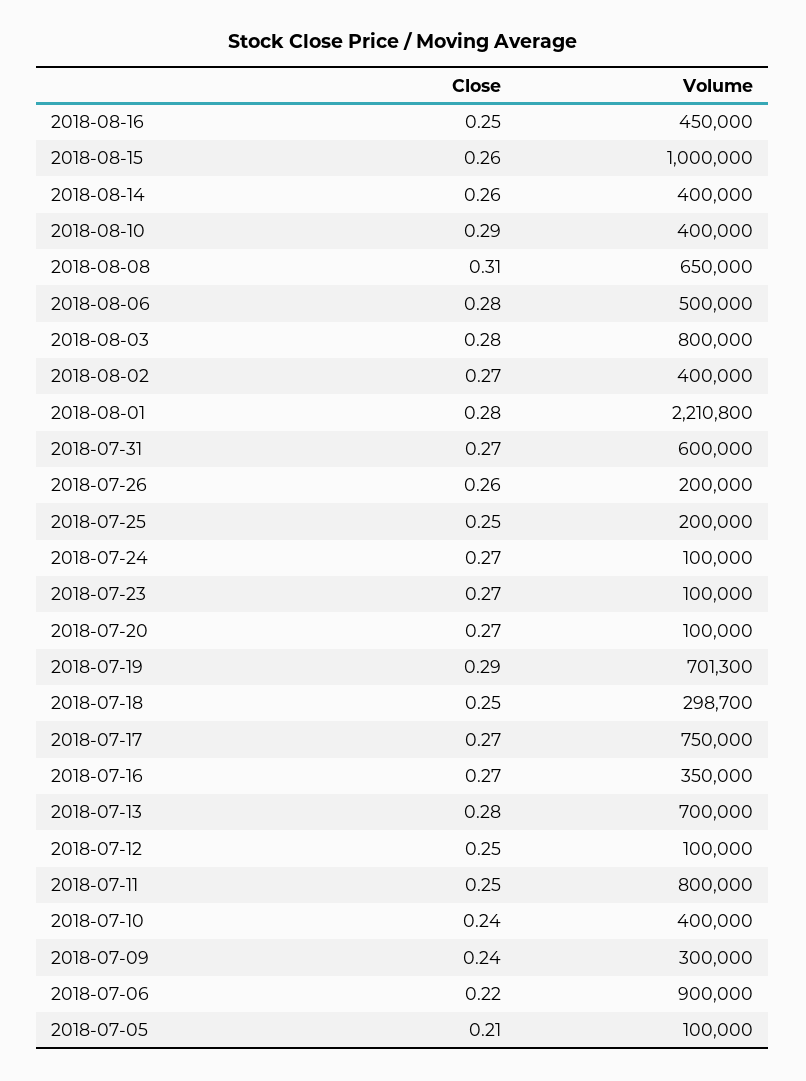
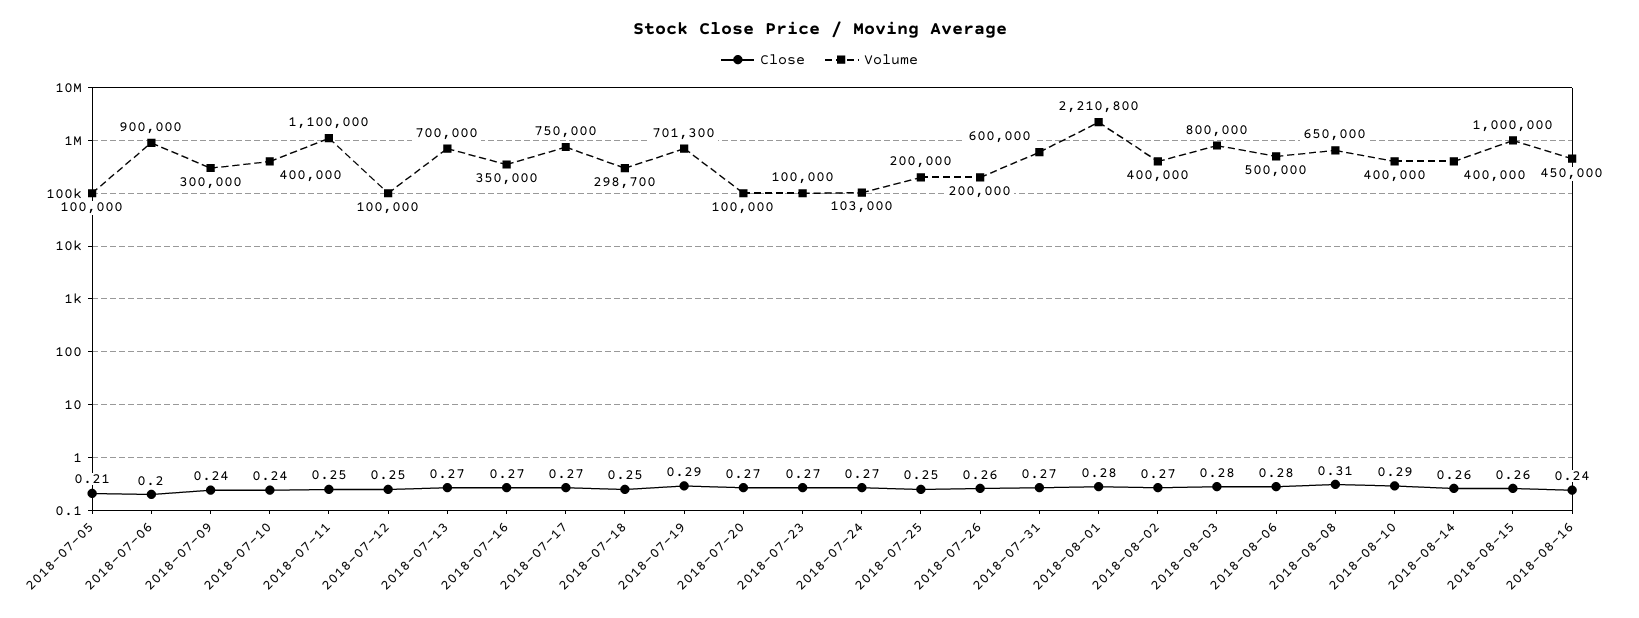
  {
    "Close": {
-     "2018-08-16": 0.25,
+     "2018-08-16": 0.24,
      "2018-08-15": 0.26,
      "2018-08-14": 0.26,
      "2018-08-10": 0.29,
      "2018-08-08": 0.31,
      "2018-08-06": 0.28,
      "2018-08-03": 0.28,
      "2018-08-02": 0.27,
      "2018-08-01": 0.28,
      "2018-07-31": 0.27,
      "2018-07-26": 0.26,
      "2018-07-25": 0.25,
      "2018-07-24": 0.27,
      "2018-07-23": 0.27,
      "2018-07-20": 0.27,
      "2018-07-19": 0.29,
      "2018-07-18": 0.25,
      "2018-07-17": 0.27,
      "2018-07-16": 0.27,
-     "2018-07-13": 0.28,
+     "2018-07-13": 0.27,
      "2018-07-12": 0.25,
      "2018-07-11": 0.25,
      "2018-07-10": 0.24,
      "2018-07-09": 0.24,
-     "2018-07-06": 0.22,
+     "2018-07-06": 0.2,
      "2018-07-05": 0.21
    },
    "Volume": {
      "2018-08-16": 450000,
      "2018-08-15": 1000000,
      "2018-08-14": 400000,
      "2018-08-10": 400000,
      "2018-08-08": 650000,
      "2018-08-06": 500000,
      "2018-08-03": 800000,
      "2018-08-02": 400000,
      "2018-08-01": 2210800,
      "2018-07-31": 600000,
      "2018-07-26": 200000,
      "2018-07-25": 200000,
-     "2018-07-24": 100000,
+     "2018-07-24": 103000,
      "2018-07-23": 100000,
      "2018-07-20": 100000,
      "2018-07-19": 701300,
      "2018-07-18": 298700,
      "2018-07-17": 750000,
      "2018-07-16": 350000,
      "2018-07-13": 700000,
      "2018-07-12": 100000,
-     "2018-07-11": 800000,
+     "2018-07-11": 1100000,
      "2018-07-10": 400000,
      "2018-07-09": 300000,
      "2018-07-06": 900000,
      "2018-07-05": 100000
    }
  }

